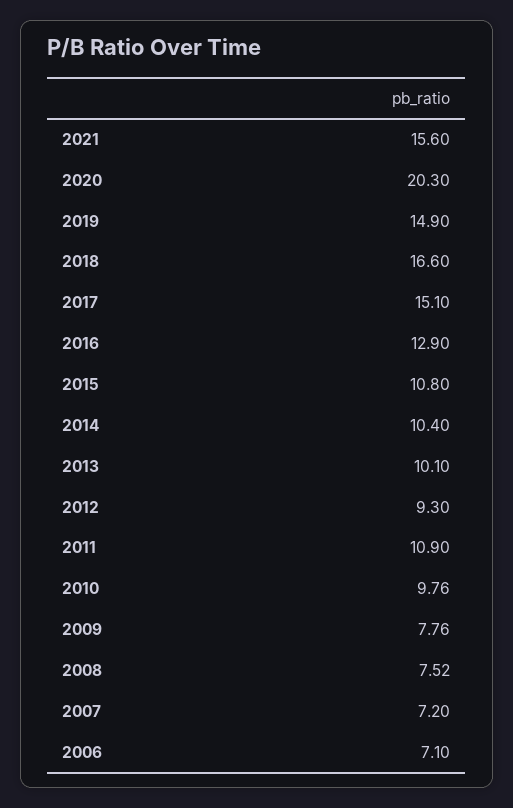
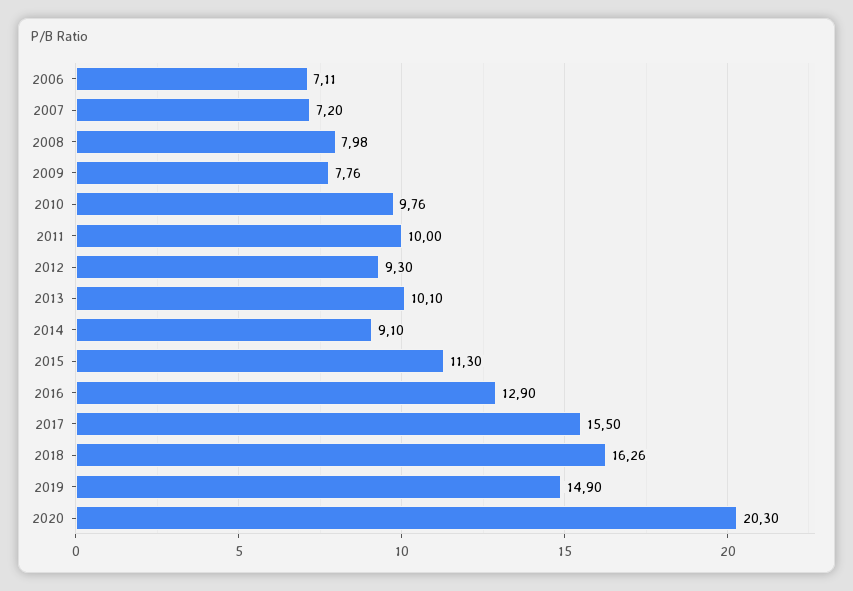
  {
-   "2021": 15.6,
    "2020": 20.3,
    "2019": 14.9,
-   "2018": 16.6,
+   "2018": 16.26,
-   "2017": 15.1,
+   "2017": 15.5,
    "2016": 12.9,
-   "2015": 10.8,
+   "2015": 11.3,
-   "2014": 10.4,
+   "2014": 9.1,
    "2013": 10.1,
    "2012": 9.3,
-   "2011": 10.9,
+   "2011": 10,
    "2010": 9.76,
    "2009": 7.76,
-   "2008": 7.52,
+   "2008": 7.98,
    "2007": 7.2,
-   "2006": 7.1
+   "2006": 7.11
  }

